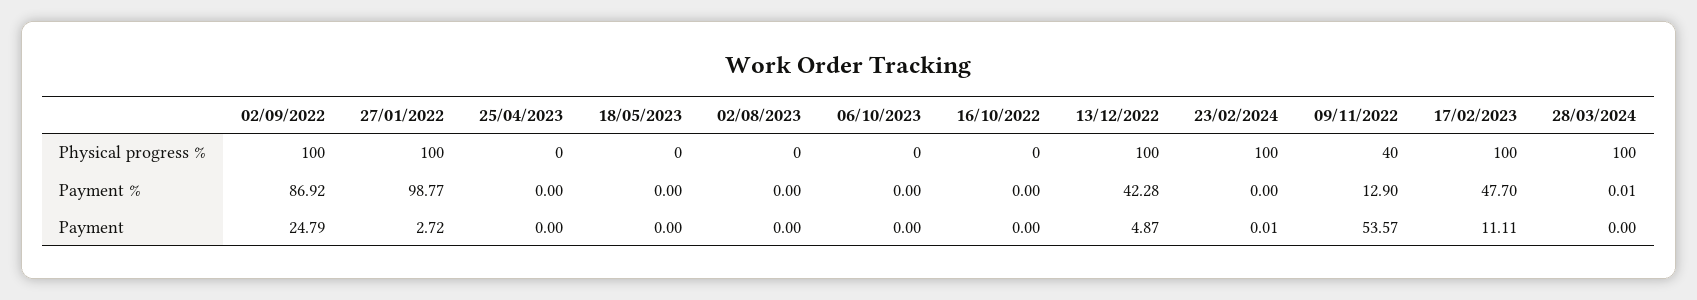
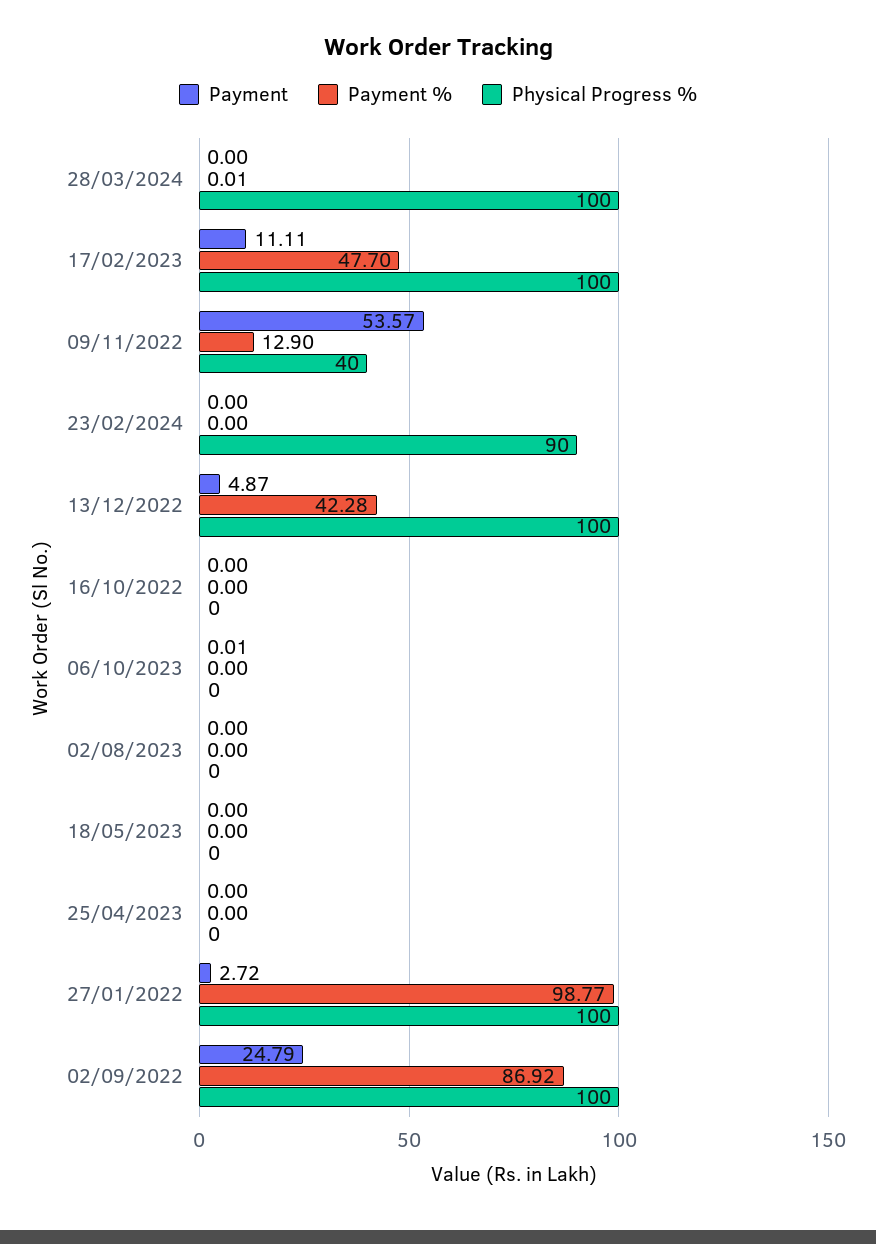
  {
    "Physical progress %": {
      "02/09/2022": 100,
      "27/01/2022": 100,
      "25/04/2023": 0,
      "18/05/2023": 0,
      "02/08/2023": 0,
      "06/10/2023": 0,
      "16/10/2022": 0,
      "13/12/2022": 100,
-     "23/02/2024": 100,
+     "23/02/2024": 90,
      "09/11/2022": 40,
      "17/02/2023": 100,
      "28/03/2024": 100
    },
    "Payment %": {
      "02/09/2022": 86.92,
      "27/01/2022": 98.77,
      "25/04/2023": 0,
      "18/05/2023": 0,
      "02/08/2023": 0,
      "06/10/2023": 0,
      "16/10/2022": 0,
      "13/12/2022": 42.28,
      "23/02/2024": 0,
      "09/11/2022": 12.9,
      "17/02/2023": 47.7,
      "28/03/2024": 0.01
    },
    "Payment": {
      "02/09/2022": 24.79,
      "27/01/2022": 2.72,
      "25/04/2023": 0,
      "18/05/2023": 0,
      "02/08/2023": 0,
-     "06/10/2023": 0,
+     "06/10/2023": 0.01,
      "16/10/2022": 0,
      "13/12/2022": 4.87,
-     "23/02/2024": 0.01,
+     "23/02/2024": 0,
      "09/11/2022": 53.57,
      "17/02/2023": 11.11,
      "28/03/2024": 0
    }
  }

